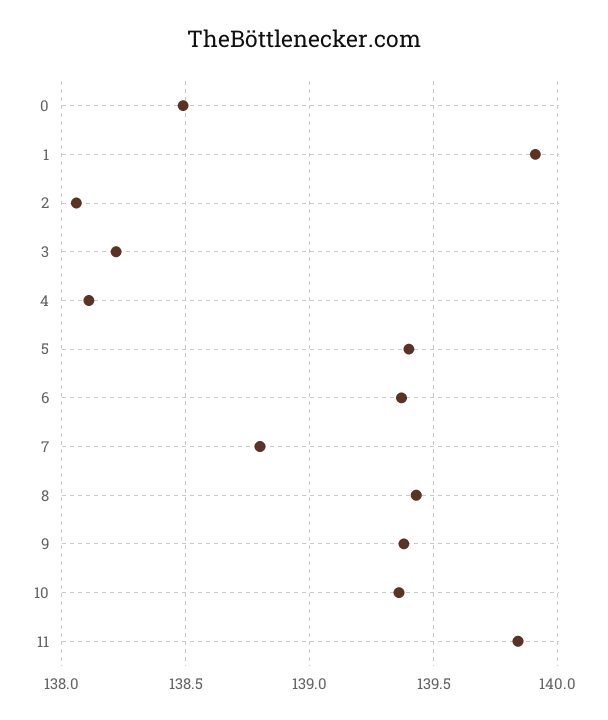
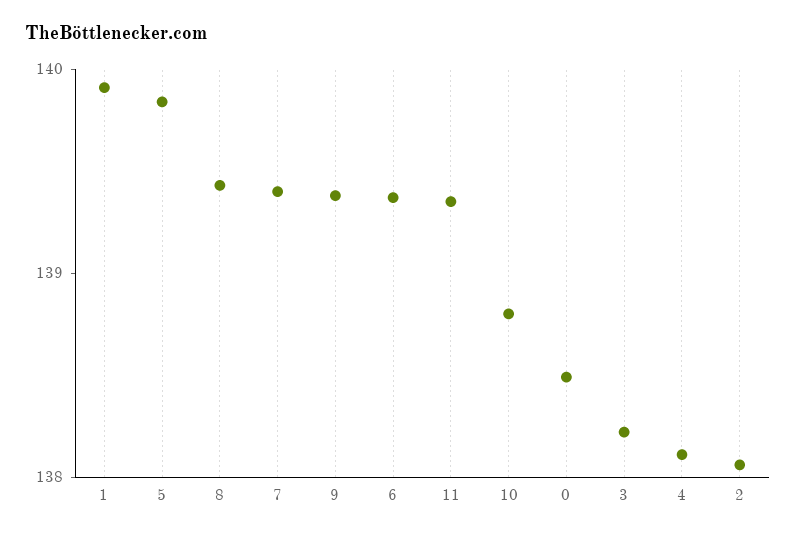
  {
    "0": 138.5,
    "1": 139.9,
    "2": 138.05,
    "3": 138.2,
    "4": 138.1,
-   "5": 139.4,
+   "5": 139.8,
    "6": 139.35,
-   "7": 138.8,
+   "7": 139.4,
    "8": 139.45,
    "9": 139.4,
-   "10": 139.35,
+   "10": 138.8,
-   "11": 139.85
+   "11": 139.4
  }

